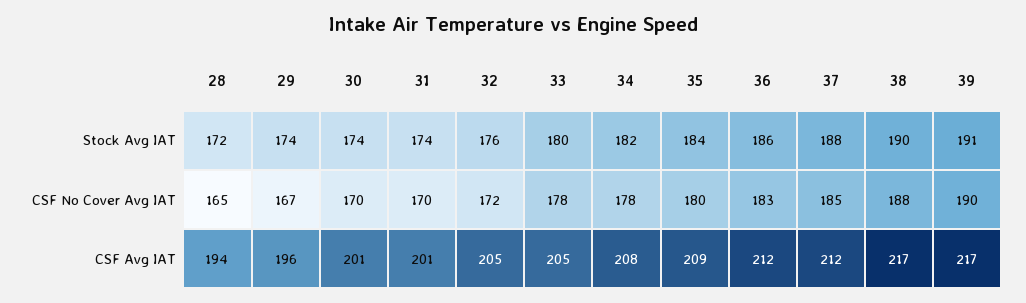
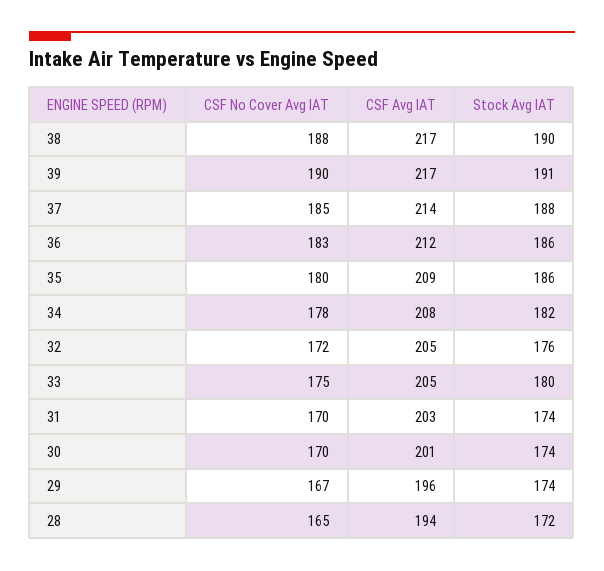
  {
    "28": {
      "Stock Avg IAT": 172,
      "CSF No Cover Avg IAT": 165,
      "CSF Avg IAT": 194
    },
    "29": {
      "Stock Avg IAT": 174,
      "CSF No Cover Avg IAT": 167,
      "CSF Avg IAT": 196
    },
    "30": {
      "Stock Avg IAT": 174,
      "CSF No Cover Avg IAT": 170,
      "CSF Avg IAT": 201
    },
    "31": {
      "Stock Avg IAT": 174,
      "CSF No Cover Avg IAT": 170,
-     "CSF Avg IAT": 201
+     "CSF Avg IAT": 203
    },
    "32": {
      "Stock Avg IAT": 176,
      "CSF No Cover Avg IAT": 172,
      "CSF Avg IAT": 205
    },
    "33": {
      "Stock Avg IAT": 180,
-     "CSF No Cover Avg IAT": 178,
+     "CSF No Cover Avg IAT": 175,
      "CSF Avg IAT": 205
    },
    "34": {
      "Stock Avg IAT": 182,
      "CSF No Cover Avg IAT": 178,
      "CSF Avg IAT": 208
    },
    "35": {
-     "Stock Avg IAT": 184,
+     "Stock Avg IAT": 186,
      "CSF No Cover Avg IAT": 180,
      "CSF Avg IAT": 209
    },
    "36": {
      "Stock Avg IAT": 186,
      "CSF No Cover Avg IAT": 183,
      "CSF Avg IAT": 212
    },
    "37": {
      "Stock Avg IAT": 188,
      "CSF No Cover Avg IAT": 185,
-     "CSF Avg IAT": 212
+     "CSF Avg IAT": 214
    },
    "38": {
      "Stock Avg IAT": 190,
      "CSF No Cover Avg IAT": 188,
      "CSF Avg IAT": 217
    },
    "39": {
      "Stock Avg IAT": 191,
      "CSF No Cover Avg IAT": 190,
      "CSF Avg IAT": 217
    }
  }

